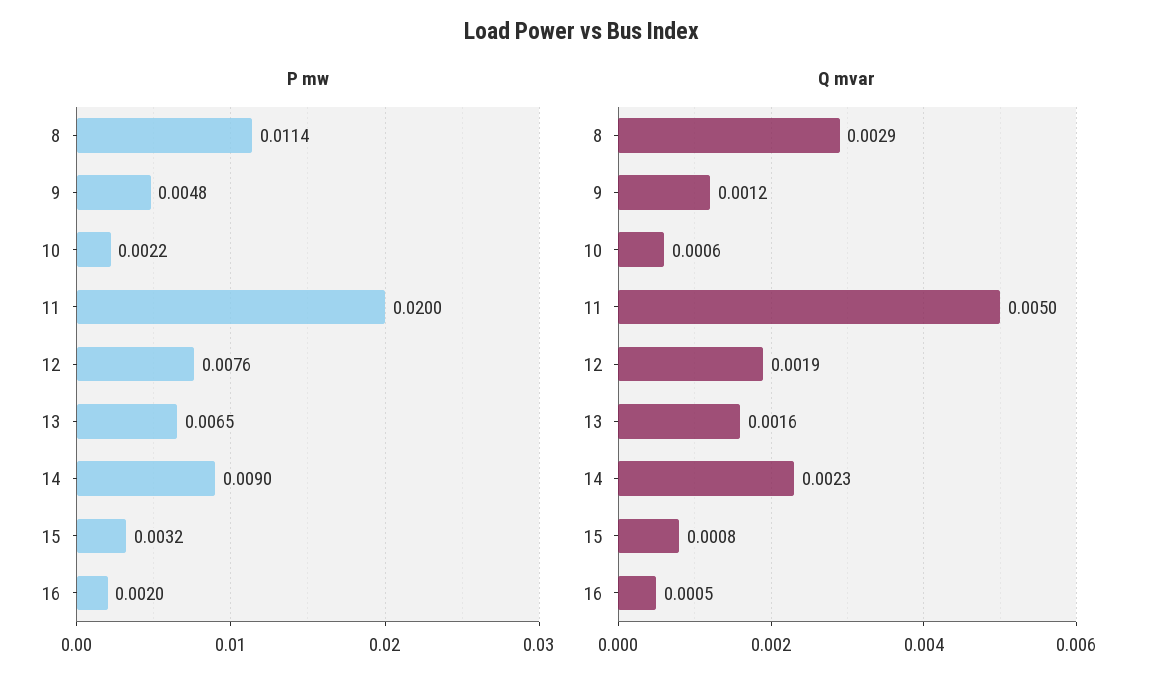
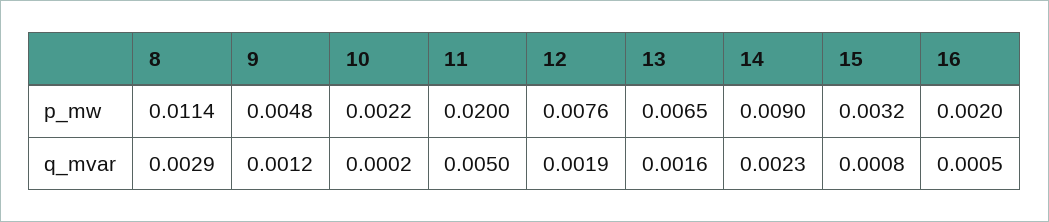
  {
    "P mw": {
      "8": 0.0114,
      "9": 0.0048,
      "10": 0.0022,
      "11": 0.02,
      "12": 0.0076,
      "13": 0.0065,
      "14": 0.009,
      "15": 0.0032,
      "16": 0.002
    },
    "Q mvar": {
      "8": 0.0029,
      "9": 0.0012,
-     "10": 0.0006,
+     "10": 0.0002,
      "11": 0.005,
      "12": 0.0019,
      "13": 0.0016,
      "14": 0.0023,
      "15": 0.0008,
      "16": 0.0005
    }
  }

